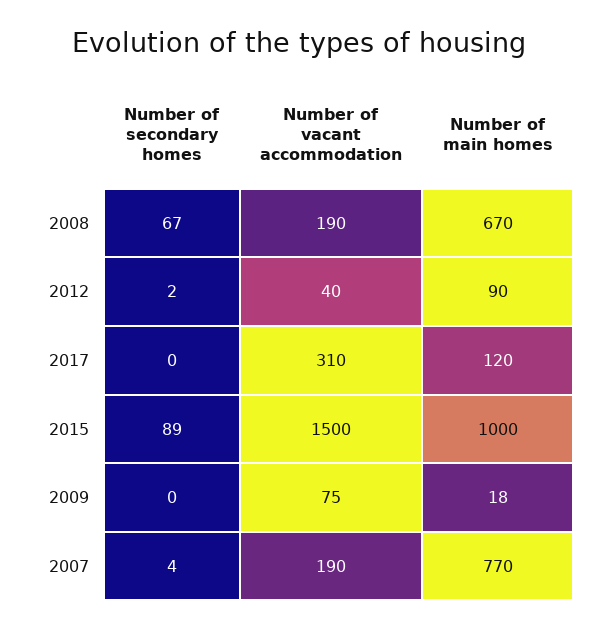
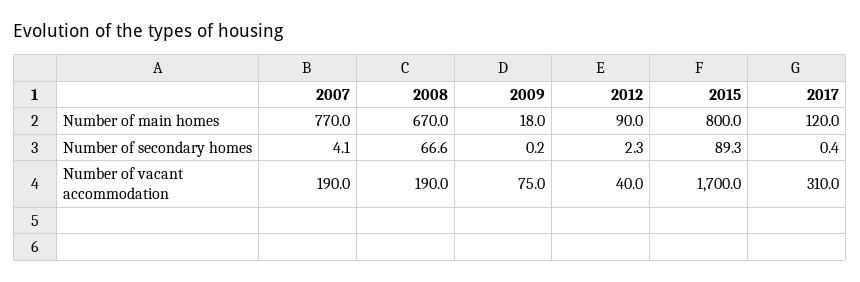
  {
    "Number of secondary homes": {
      "2008": 66.6,
      "2012": 2.3,
      "2017": 0.4,
      "2015": 89.3,
      "2009": 0.2,
      "2007": 4.1
    },
    "Number of vacant accommodation": {
      "2008": 190,
      "2012": 40,
      "2017": 310,
-     "2015": 1500,
+     "2015": 1700,
      "2009": 75,
      "2007": 190
    },
    "Number of main homes": {
      "2008": 670,
      "2012": 90,
      "2017": 120,
-     "2015": 1000,
+     "2015": 800,
      "2009": 18,
      "2007": 770
    }
  }

